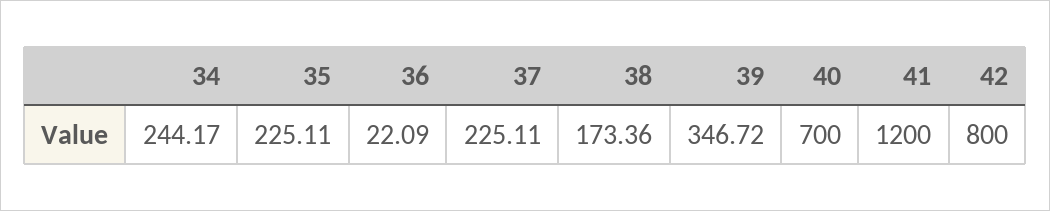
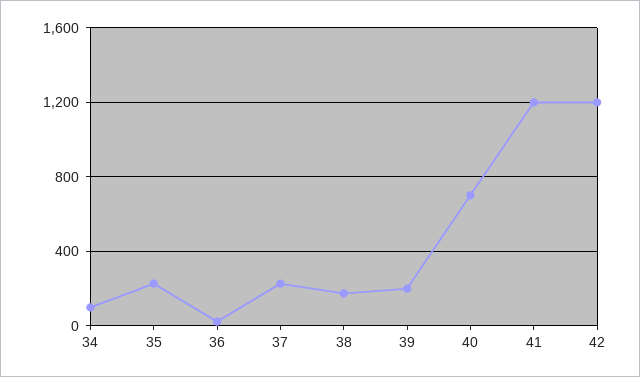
  {
-   "34": 244.17,
+   "34": 100,
    "35": 225.11,
    "36": 22.09,
    "37": 225.11,
    "38": 173.36,
-   "39": 346.72,
+   "39": 200,
    "40": 700,
    "41": 1200,
-   "42": 800
+   "42": 1200
  }

